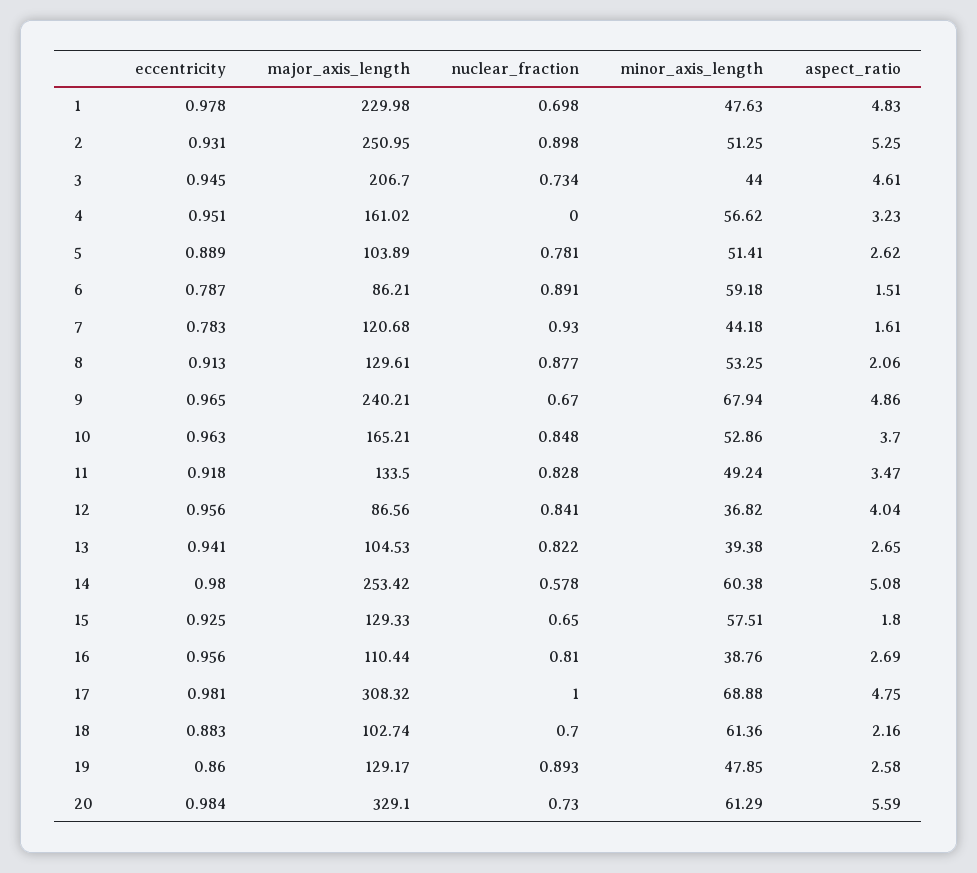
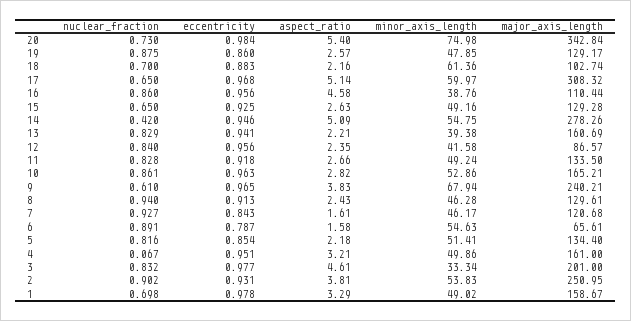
  {
    "eccentricity": {
      "1": 0.978,
      "2": 0.931,
-     "3": 0.945,
+     "3": 0.977,
      "4": 0.951,
-     "5": 0.889,
+     "5": 0.854,
      "6": 0.787,
-     "7": 0.783,
+     "7": 0.843,
      "8": 0.913,
      "9": 0.965,
      "10": 0.963,
      "11": 0.918,
      "12": 0.956,
      "13": 0.941,
-     "14": 0.98,
+     "14": 0.946,
      "15": 0.925,
      "16": 0.956,
-     "17": 0.981,
+     "17": 0.968,
      "18": 0.883,
      "19": 0.86,
      "20": 0.984
    },
    "major_axis_length": {
-     "1": 229.98,
+     "1": 158.67,
      "2": 250.95,
-     "3": 206.7,
+     "3": 201,
-     "4": 161.02,
+     "4": 161,
-     "5": 103.89,
+     "5": 134.4,
-     "6": 86.21,
+     "6": 65.61,
      "7": 120.68,
      "8": 129.61,
      "9": 240.21,
      "10": 165.21,
      "11": 133.5,
-     "12": 86.56,
+     "12": 86.57,
-     "13": 104.53,
+     "13": 160.69,
-     "14": 253.42,
+     "14": 278.26,
-     "15": 129.33,
+     "15": 129.28,
      "16": 110.44,
      "17": 308.32,
      "18": 102.74,
      "19": 129.17,
-     "20": 329.1
+     "20": 342.84
    },
    "nuclear_fraction": {
      "1": 0.698,
-     "2": 0.898,
+     "2": 0.902,
-     "3": 0.734,
+     "3": 0.832,
-     "4": 0,
+     "4": 0.067,
-     "5": 0.781,
+     "5": 0.816,
      "6": 0.891,
-     "7": 0.93,
+     "7": 0.927,
-     "8": 0.877,
+     "8": 0.94,
-     "9": 0.67,
+     "9": 0.61,
-     "10": 0.848,
+     "10": 0.861,
      "11": 0.828,
-     "12": 0.841,
+     "12": 0.84,
-     "13": 0.822,
+     "13": 0.829,
-     "14": 0.578,
+     "14": 0.42,
      "15": 0.65,
-     "16": 0.81,
+     "16": 0.86,
-     "17": 1,
+     "17": 0.65,
      "18": 0.7,
-     "19": 0.893,
+     "19": 0.875,
      "20": 0.73
    },
    "minor_axis_length": {
-     "1": 47.63,
+     "1": 49.02,
-     "2": 51.25,
+     "2": 53.83,
-     "3": 44,
+     "3": 33.34,
-     "4": 56.62,
+     "4": 49.86,
      "5": 51.41,
-     "6": 59.18,
+     "6": 54.63,
-     "7": 44.18,
+     "7": 46.17,
-     "8": 53.25,
+     "8": 46.28,
      "9": 67.94,
      "10": 52.86,
      "11": 49.24,
-     "12": 36.82,
+     "12": 41.58,
      "13": 39.38,
-     "14": 60.38,
+     "14": 54.75,
-     "15": 57.51,
+     "15": 49.16,
      "16": 38.76,
-     "17": 68.88,
+     "17": 59.97,
      "18": 61.36,
      "19": 47.85,
-     "20": 61.29
+     "20": 74.98
    },
    "aspect_ratio": {
-     "1": 4.83,
+     "1": 3.29,
-     "2": 5.25,
+     "2": 3.81,
      "3": 4.61,
-     "4": 3.23,
+     "4": 3.21,
-     "5": 2.62,
+     "5": 2.18,
-     "6": 1.51,
+     "6": 1.58,
      "7": 1.61,
-     "8": 2.06,
+     "8": 2.43,
-     "9": 4.86,
+     "9": 3.83,
-     "10": 3.7,
+     "10": 2.82,
-     "11": 3.47,
+     "11": 2.66,
-     "12": 4.04,
+     "12": 2.35,
-     "13": 2.65,
+     "13": 2.21,
-     "14": 5.08,
+     "14": 5.09,
-     "15": 1.8,
+     "15": 2.63,
-     "16": 2.69,
+     "16": 4.58,
-     "17": 4.75,
+     "17": 5.14,
      "18": 2.16,
-     "19": 2.58,
+     "19": 2.57,
-     "20": 5.59
+     "20": 5.4
    }
  }

